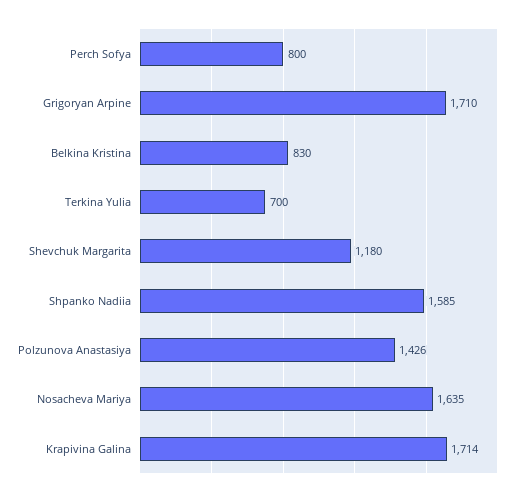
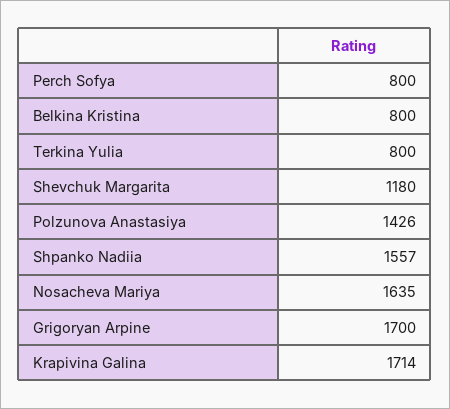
  {
    "Perch Sofya": 800,
-   "Grigoryan Arpine": 1710,
+   "Grigoryan Arpine": 1700,
-   "Belkina Kristina": 830,
+   "Belkina Kristina": 800,
-   "Terkina Yulia": 700,
+   "Terkina Yulia": 800,
    "Shevchuk Margarita": 1180,
-   "Shpanko Nadiia": 1585,
+   "Shpanko Nadiia": 1557,
    "Polzunova Anastasiya": 1426,
    "Nosacheva Mariya": 1635,
    "Krapivina Galina": 1714
  }

